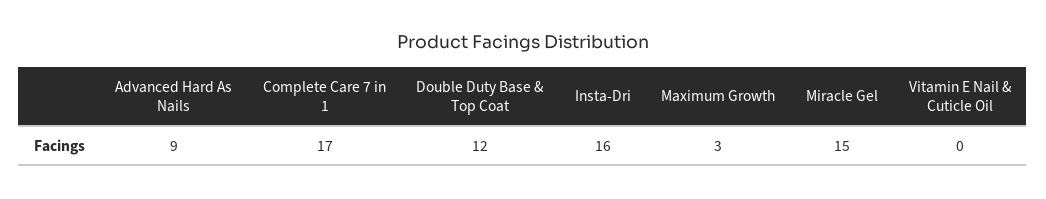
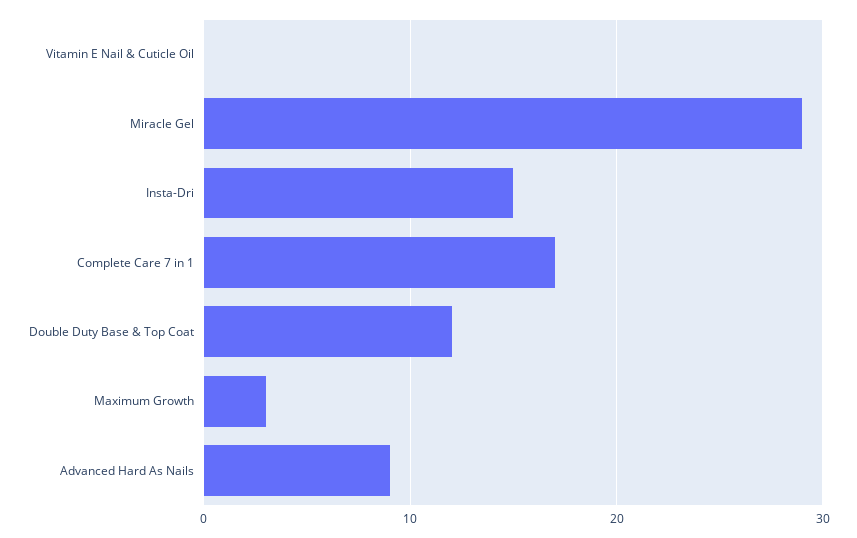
  {
    "Advanced Hard As Nails": 9,
    "Complete Care 7 in 1": 17,
    "Double Duty Base & Top Coat": 12,
-   "Insta-Dri": 16,
+   "Insta-Dri": 15,
    "Maximum Growth": 3,
-   "Miracle Gel": 15,
+   "Miracle Gel": 29,
    "Vitamin E Nail & Cuticle Oil": 0
  }

